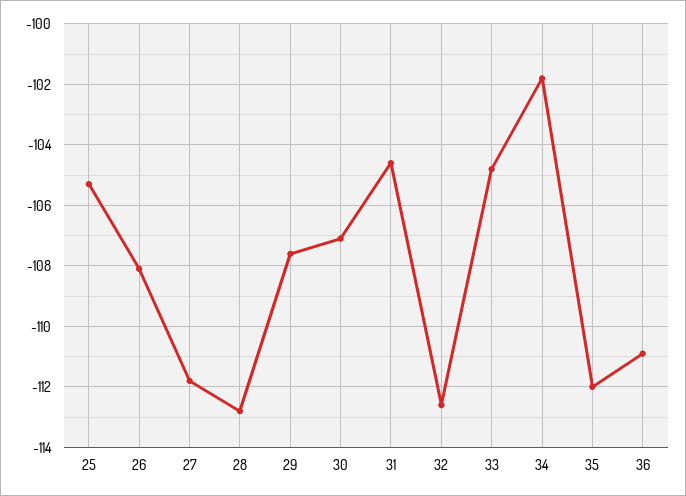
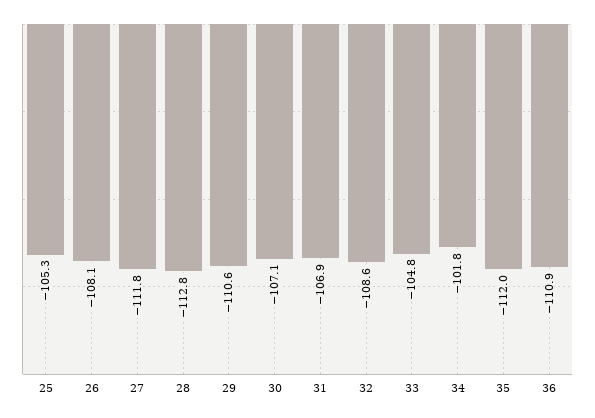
  {
    "25": -105.3,
    "26": -108.1,
    "27": -111.8,
    "28": -112.8,
-   "29": -107.5,
+   "29": -110.6,
    "30": -107.1,
-   "31": -104.5,
+   "31": -106.9,
-   "32": -112.5,
+   "32": -108.6,
    "33": -104.8,
    "34": -101.8,
    "35": -112,
    "36": -110.9
  }

